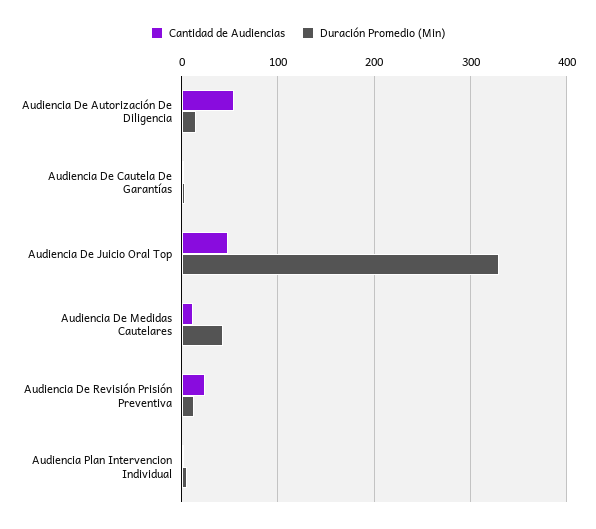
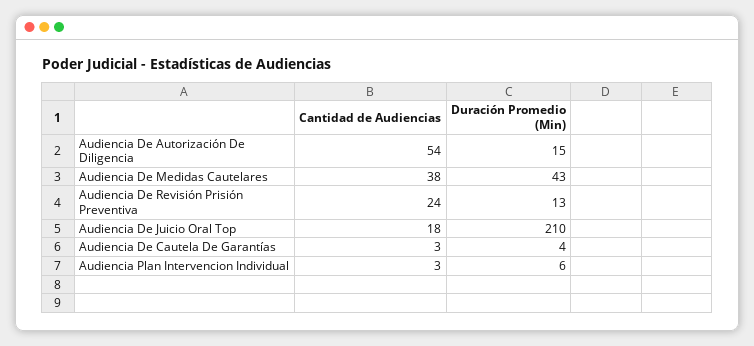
  {
    "Cantidad de Audiencias": {
      "Audiencia De Autorización De Diligencia": 54,
      "Audiencia De Cautela De Garantías": 3,
-     "Audiencia De Juicio Oral Top": 50,
+     "Audiencia De Juicio Oral Top": 18,
-     "Audiencia De Medidas Cautelares": 10,
+     "Audiencia De Medidas Cautelares": 38,
      "Audiencia De Revisión Prisión Preventiva": 24,
      "Audiencia Plan Intervencion Individual": 3
    },
    "Duración Promedio (Min)": {
      "Audiencia De Autorización De Diligencia": 15,
      "Audiencia De Cautela De Garantías": 4,
-     "Audiencia De Juicio Oral Top": 330,
+     "Audiencia De Juicio Oral Top": 210,
      "Audiencia De Medidas Cautelares": 43,
      "Audiencia De Revisión Prisión Preventiva": 13,
      "Audiencia Plan Intervencion Individual": 6
    }
  }

